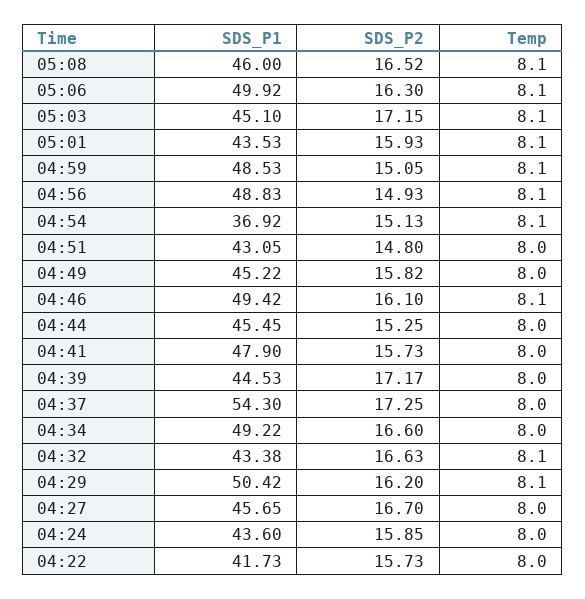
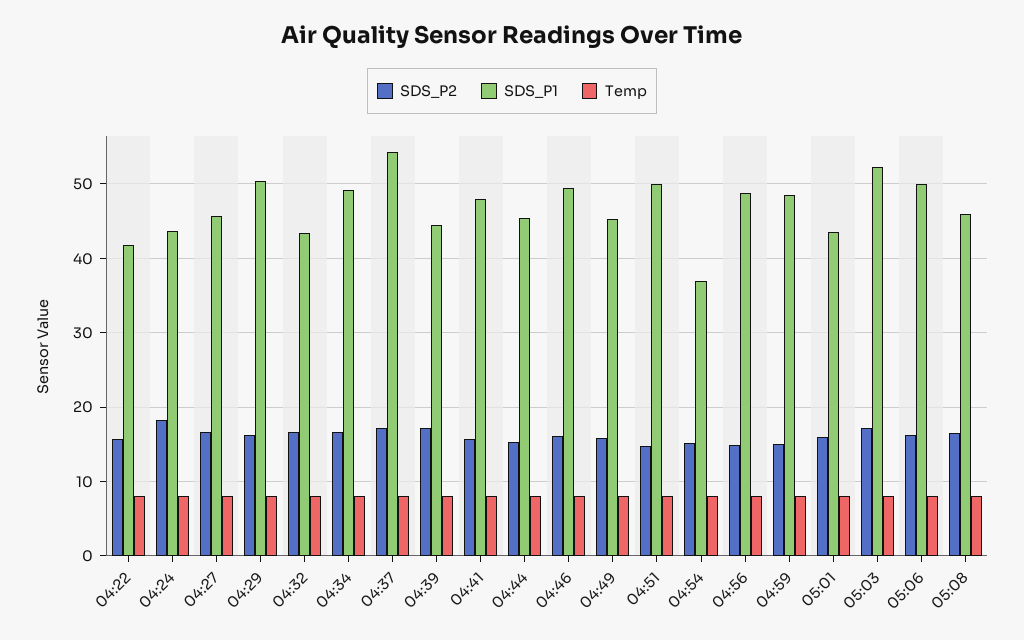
  {
    "SDS_P1": {
      "05:08": 46,
      "05:06": 49.92,
-     "05:03": 45.1,
+     "05:03": 52,
      "05:01": 43.53,
      "04:59": 48.53,
      "04:56": 48.83,
      "04:54": 36.92,
-     "04:51": 43.05,
+     "04:51": 50,
      "04:49": 45.22,
      "04:46": 49.42,
      "04:44": 45.45,
      "04:41": 47.9,
      "04:39": 44.53,
      "04:37": 54.3,
      "04:34": 49.22,
      "04:32": 43.38,
      "04:29": 50.42,
      "04:27": 45.65,
      "04:24": 43.6,
      "04:22": 41.73
    },
    "SDS_P2": {
      "05:08": 16.52,
      "05:06": 16.3,
      "05:03": 17.15,
      "05:01": 15.93,
      "04:59": 15.05,
      "04:56": 14.93,
      "04:54": 15.13,
      "04:51": 14.8,
      "04:49": 15.82,
      "04:46": 16.1,
      "04:44": 15.25,
      "04:41": 15.73,
      "04:39": 17.17,
      "04:37": 17.25,
      "04:34": 16.6,
      "04:32": 16.63,
      "04:29": 16.2,
      "04:27": 16.7,
-     "04:24": 15.85,
+     "04:24": 18,
      "04:22": 15.73
    },
    "Temp": {
      "05:08": 8.1,
      "05:06": 8.1,
      "05:03": 8.1,
      "05:01": 8.1,
      "04:59": 8.1,
      "04:56": 8.1,
      "04:54": 8.1,
      "04:51": 8,
      "04:49": 8,
      "04:46": 8.1,
      "04:44": 8,
      "04:41": 8,
      "04:39": 8,
      "04:37": 8,
      "04:34": 8,
      "04:32": 8.1,
      "04:29": 8.1,
      "04:27": 8,
      "04:24": 8,
      "04:22": 8
    }
  }

